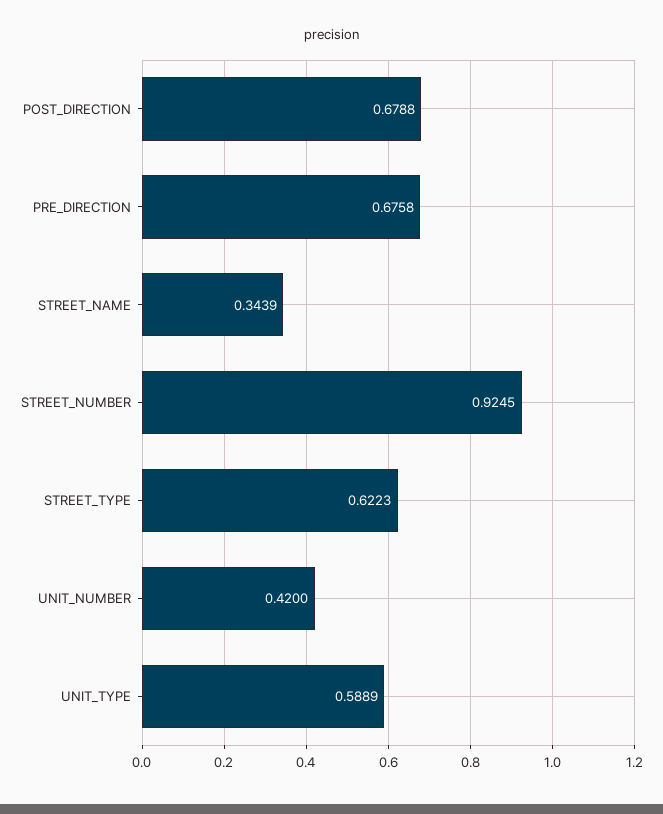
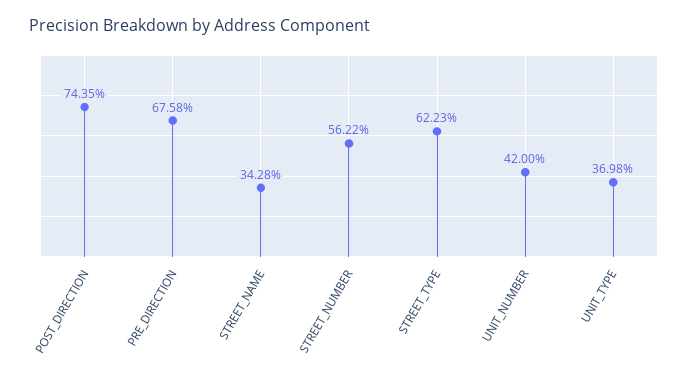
  {
-   "POST_DIRECTION": 0.6788,
+   "POST_DIRECTION": 0.7435,
    "PRE_DIRECTION": 0.6758,
-   "STREET_NAME": 0.3439,
+   "STREET_NAME": 0.3428,
-   "STREET_NUMBER": 0.9245,
+   "STREET_NUMBER": 0.5622,
    "STREET_TYPE": 0.6223,
    "UNIT_NUMBER": 0.42,
-   "UNIT_TYPE": 0.5889
+   "UNIT_TYPE": 0.3698
  }

